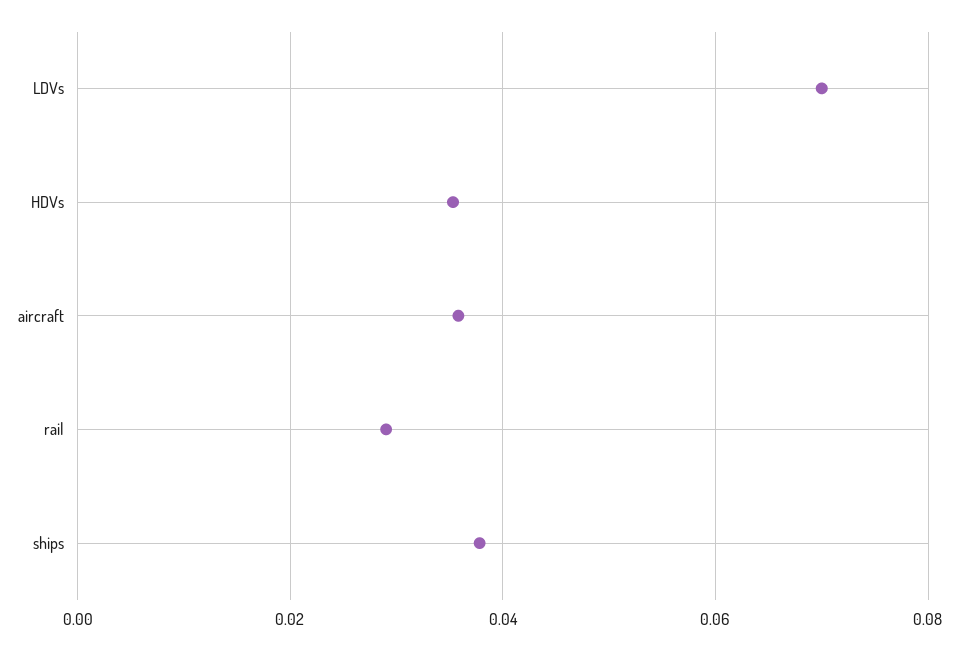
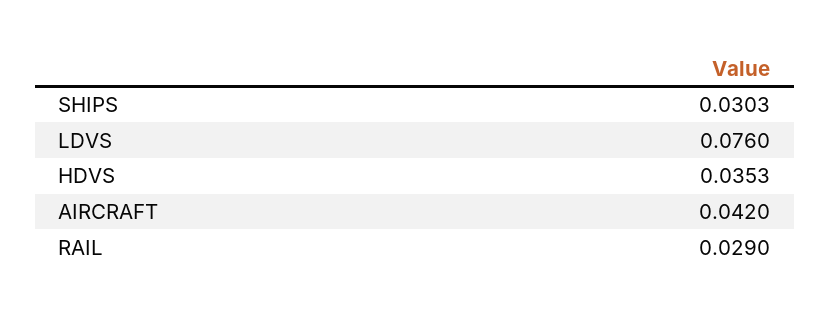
  {
-   "LDVs": 0.07,
+   "LDVs": 0.076,
    "HDVs": 0.0353,
-   "aircraft": 0.036,
+   "aircraft": 0.042,
    "rail": 0.029,
-   "ships": 0.038
+   "ships": 0.0303
  }

